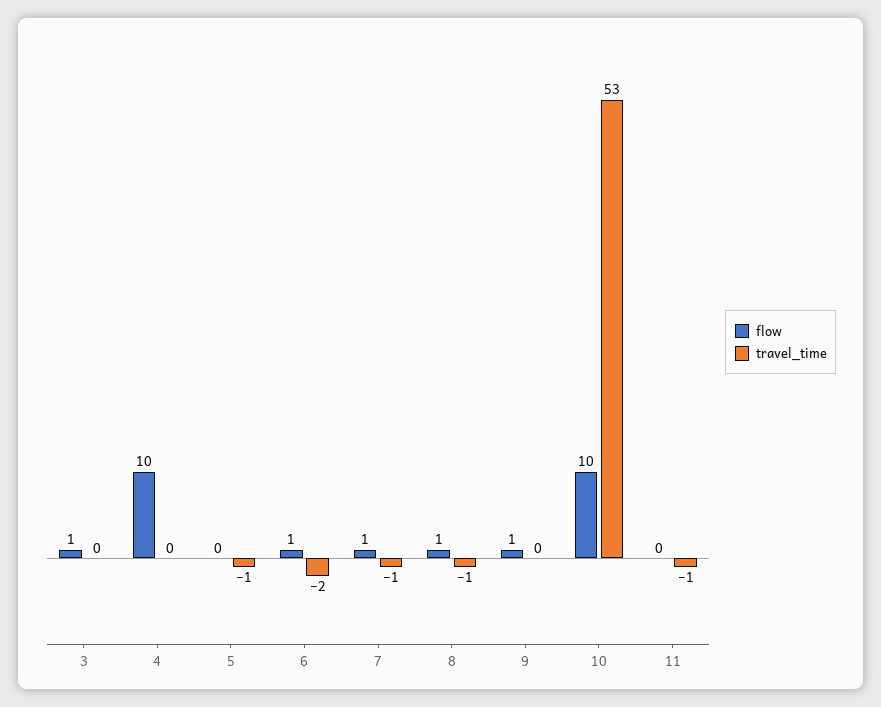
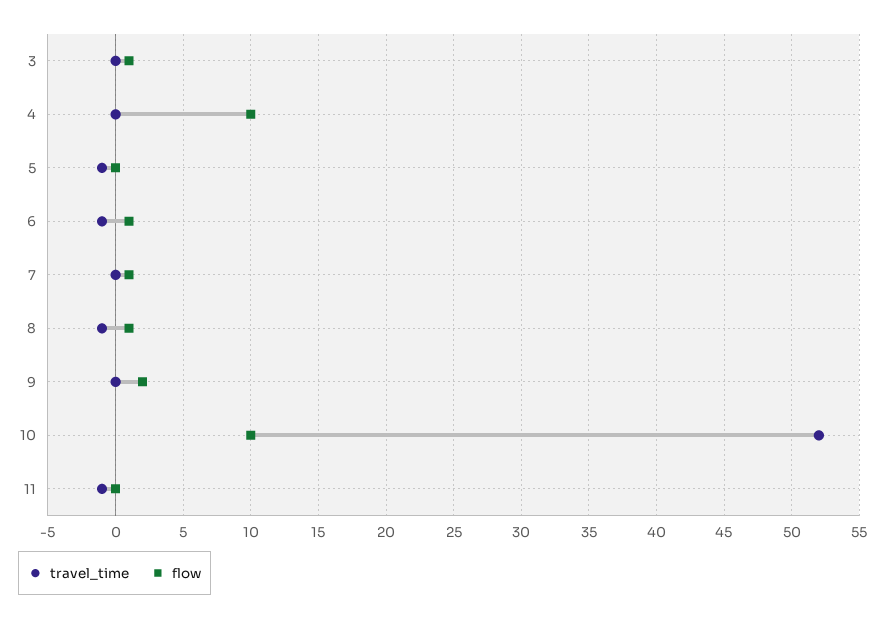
  {
    "flow": {
      "3": 1,
      "4": 10,
      "5": 0,
      "6": 1,
      "7": 1,
      "8": 1,
-     "9": 1,
+     "9": 2,
      "10": 10,
      "11": 0
    },
    "travel_time": {
      "3": 0,
      "4": 0,
      "5": -1,
-     "6": -2,
+     "6": -1,
-     "7": -1,
+     "7": 0,
      "8": -1,
      "9": 0,
-     "10": 53,
+     "10": 52,
      "11": -1
    }
  }

